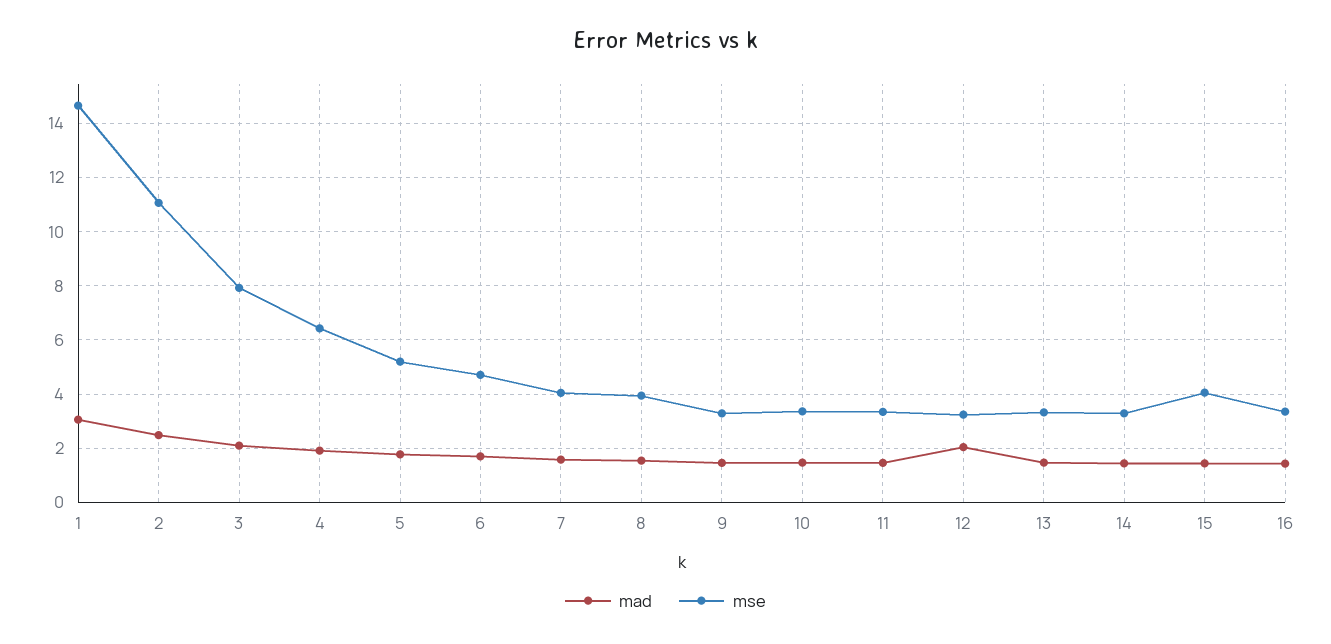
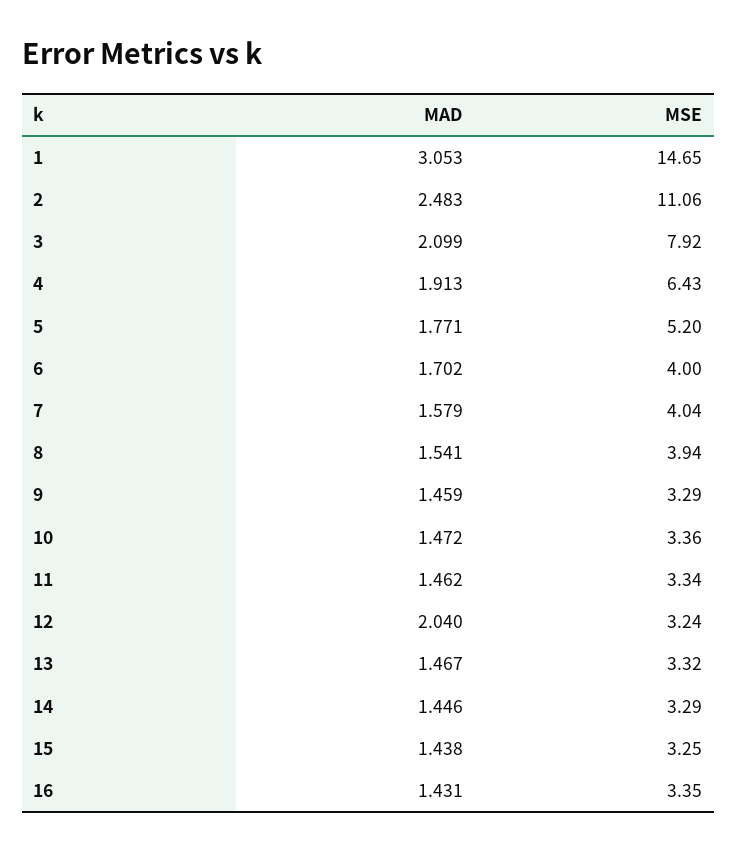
  {
    "mad": {
      "1": 3.053,
      "2": 2.483,
      "3": 2.099,
      "4": 1.913,
      "5": 1.771,
      "6": 1.702,
      "7": 1.579,
      "8": 1.541,
      "9": 1.459,
      "10": 1.472,
      "11": 1.462,
      "12": 2.04,
      "13": 1.467,
      "14": 1.446,
      "15": 1.438,
      "16": 1.431
    },
    "mse": {
      "1": 14.65,
      "2": 11.06,
      "3": 7.92,
      "4": 6.43,
      "5": 5.2,
-     "6": 4.75,
+     "6": 4,
      "7": 4.04,
      "8": 3.94,
      "9": 3.29,
      "10": 3.36,
      "11": 3.34,
      "12": 3.24,
      "13": 3.32,
      "14": 3.29,
-     "15": 4,
+     "15": 3.25,
      "16": 3.35
    }
  }

